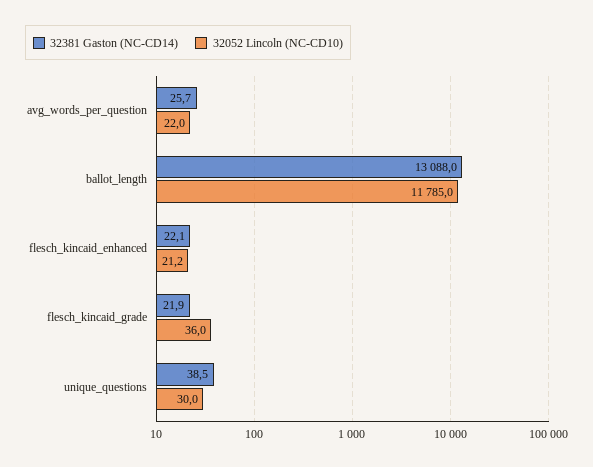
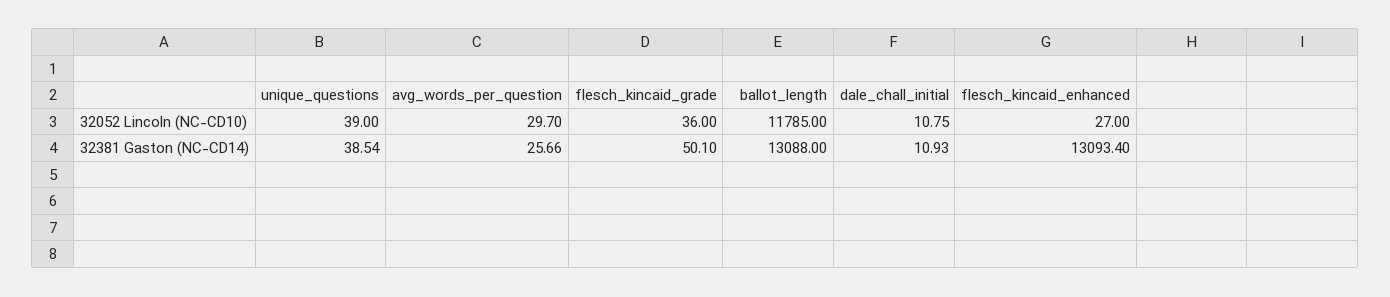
  {
    "32381 Gaston (NC-CD14)": {
      "avg_words_per_question": 25.66,
      "ballot_length": 13088,
-     "flesch_kincaid_enhanced": 22.1,
+     "flesch_kincaid_enhanced": 13093.4,
-     "flesch_kincaid_grade": 21.9,
+     "flesch_kincaid_grade": 50.1,
-     "unique_questions": 38.54
+     "unique_questions": 38.54,
+     "dale_chall_initial": 10.93
    },
    "32052 Lincoln (NC-CD10)": {
-     "avg_words_per_question": 22,
+     "avg_words_per_question": 29.7,
      "ballot_length": 11785,
-     "flesch_kincaid_enhanced": 21.2,
+     "flesch_kincaid_enhanced": 27,
      "flesch_kincaid_grade": 36,
-     "unique_questions": 30
+     "unique_questions": 39,
+     "dale_chall_initial": 10.75
    }
  }

